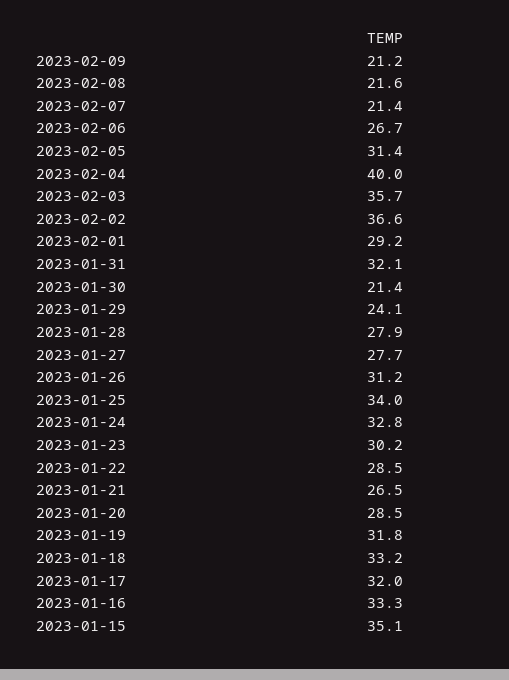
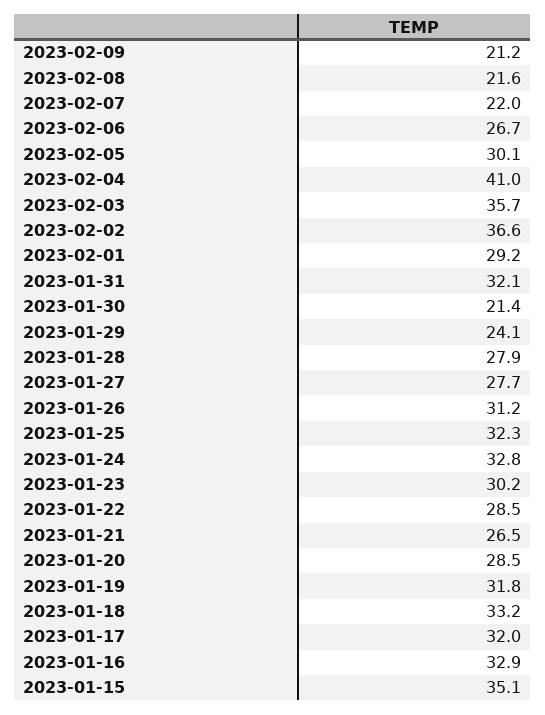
  {
    "2023-02-09": 21.2,
    "2023-02-08": 21.6,
-   "2023-02-07": 21.4,
+   "2023-02-07": 22,
    "2023-02-06": 26.7,
-   "2023-02-05": 31.4,
+   "2023-02-05": 30.1,
-   "2023-02-04": 40,
+   "2023-02-04": 41,
    "2023-02-03": 35.7,
    "2023-02-02": 36.6,
    "2023-02-01": 29.2,
    "2023-01-31": 32.1,
    "2023-01-30": 21.4,
    "2023-01-29": 24.1,
    "2023-01-28": 27.9,
    "2023-01-27": 27.7,
    "2023-01-26": 31.2,
-   "2023-01-25": 34,
+   "2023-01-25": 32.3,
    "2023-01-24": 32.8,
    "2023-01-23": 30.2,
    "2023-01-22": 28.5,
    "2023-01-21": 26.5,
    "2023-01-20": 28.5,
    "2023-01-19": 31.8,
    "2023-01-18": 33.2,
    "2023-01-17": 32,
-   "2023-01-16": 33.3,
+   "2023-01-16": 32.9,
    "2023-01-15": 35.1
  }

